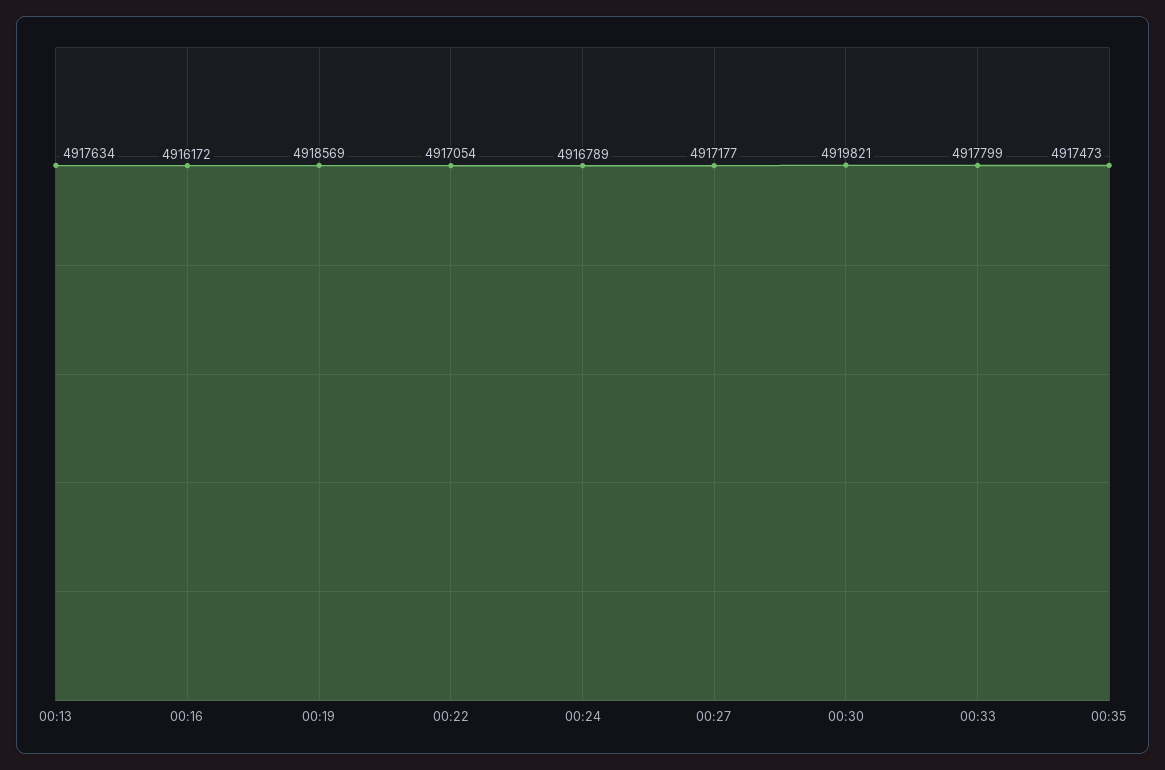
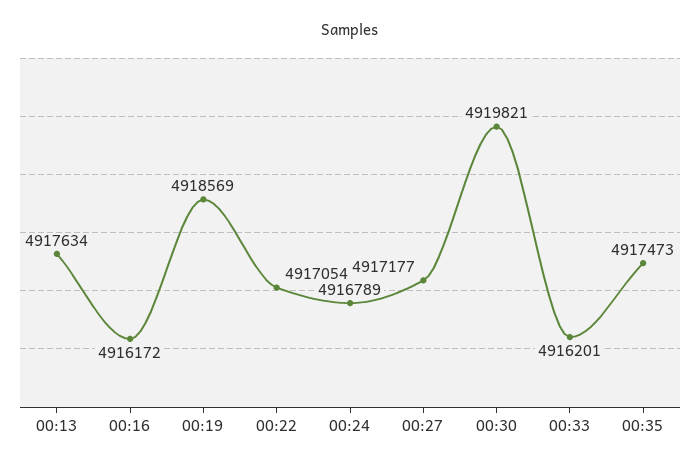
  {
    "00:13": 4917634,
    "00:16": 4916172,
    "00:19": 4918569,
    "00:22": 4917054,
    "00:24": 4916789,
    "00:27": 4917177,
    "00:30": 4919821,
-   "00:33": 4917799,
+   "00:33": 4916201,
    "00:35": 4917473
  }

